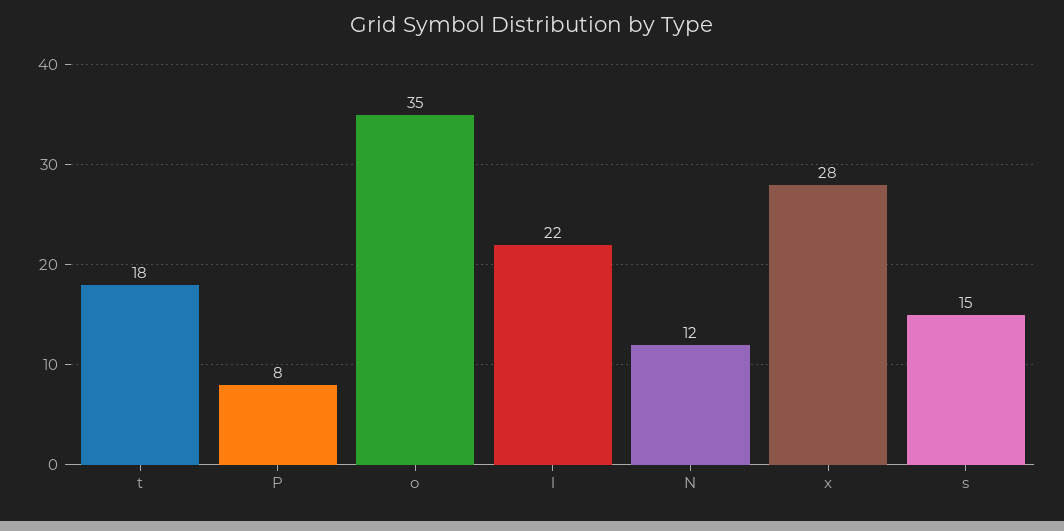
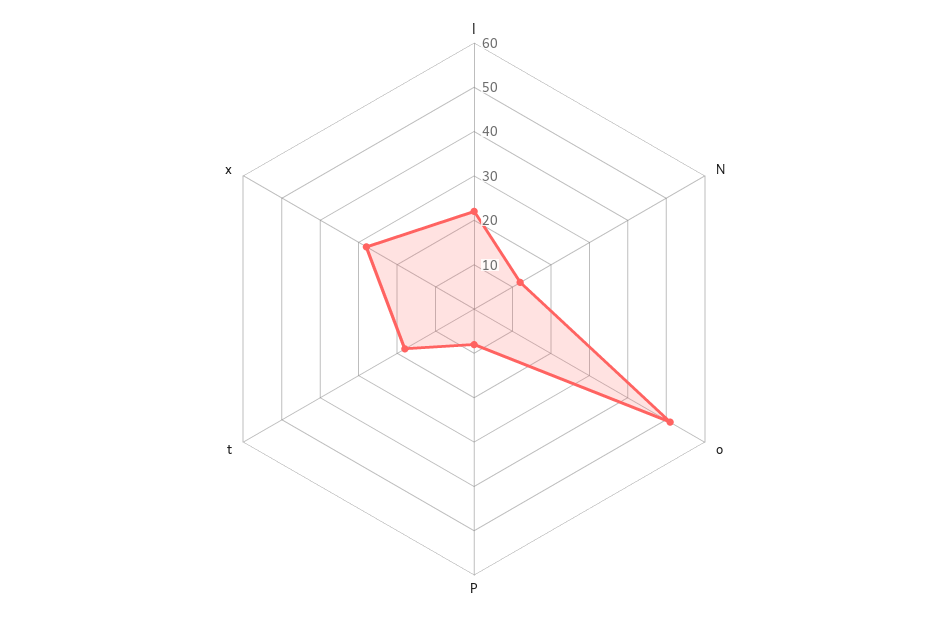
  {
    "t": 18,
    "P": 8,
-   "o": 35,
+   "o": 50,
    "l": 22,
    "N": 12,
-   "x": 28,
+   "x": 28
-   "s": 15
  }

